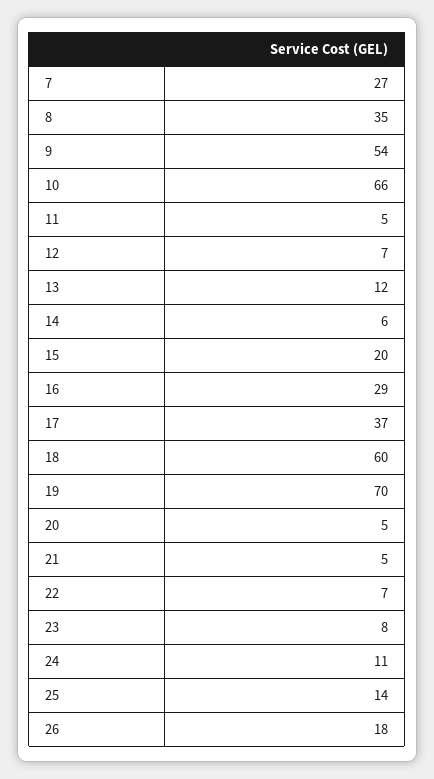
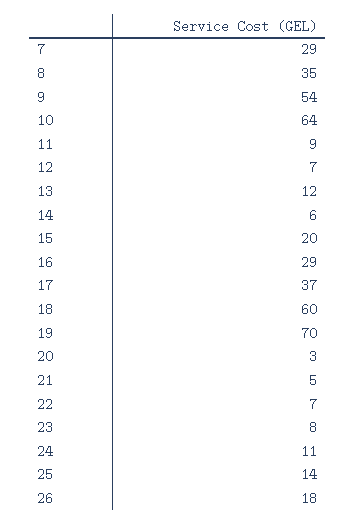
  {
-   "7": 27,
+   "7": 29,
    "8": 35,
    "9": 54,
-   "10": 66,
+   "10": 64,
-   "11": 5,
+   "11": 9,
    "12": 7,
    "13": 12,
    "14": 6,
    "15": 20,
    "16": 29,
    "17": 37,
    "18": 60,
    "19": 70,
-   "20": 5,
+   "20": 3,
    "21": 5,
    "22": 7,
    "23": 8,
    "24": 11,
    "25": 14,
    "26": 18
  }

